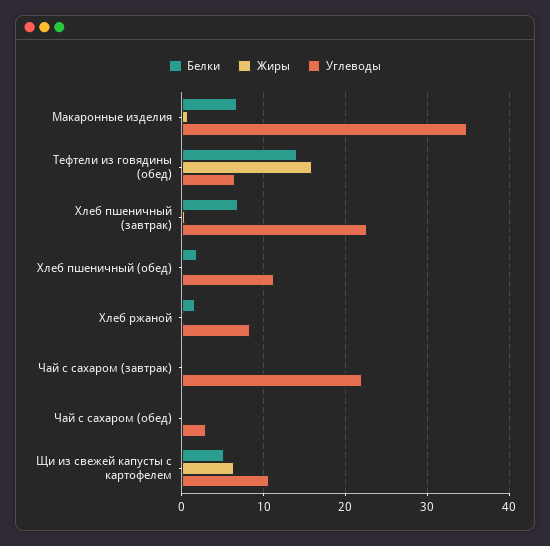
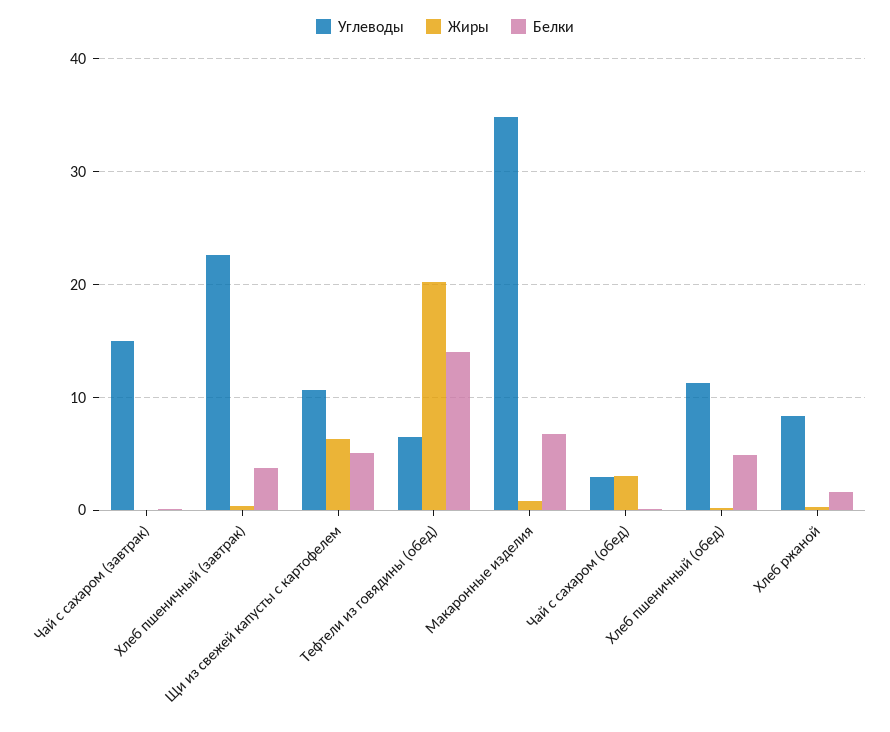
  {
    "Белки": {
      "Макаронные изделия": 7,
      "Тефтели из говядины (обед)": 14,
-     "Хлеб пшеничный (завтрак)": 7,
+     "Хлеб пшеничный (завтрак)": 4,
-     "Хлеб пшеничный (обед)": 2,
+     "Хлеб пшеничный (обед)": 5,
      "Хлеб ржаной": 2,
      "Чай с сахаром (завтрак)": 0,
      "Чай с сахаром (обед)": 0,
      "Щи из свежей капусты с картофелем": 5
    },
    "Жиры": {
      "Макаронные изделия": 1,
-     "Тефтели из говядины (обед)": 16,
+     "Тефтели из говядины (обед)": 20,
      "Хлеб пшеничный (завтрак)": 0,
      "Хлеб пшеничный (обед)": 0,
      "Хлеб ржаной": 0,
      "Чай с сахаром (завтрак)": 0,
-     "Чай с сахаром (обед)": 0,
+     "Чай с сахаром (обед)": 3,
      "Щи из свежей капусты с картофелем": 6
    },
    "Углеводы": {
      "Макаронные изделия": 35,
      "Тефтели из говядины (обед)": 6,
      "Хлеб пшеничный (завтрак)": 23,
      "Хлеб пшеничный (обед)": 11,
      "Хлеб ржаной": 8,
-     "Чай с сахаром (завтрак)": 22,
+     "Чай с сахаром (завтрак)": 15,
      "Чай с сахаром (обед)": 3,
      "Щи из свежей капусты с картофелем": 11
    }
  }

